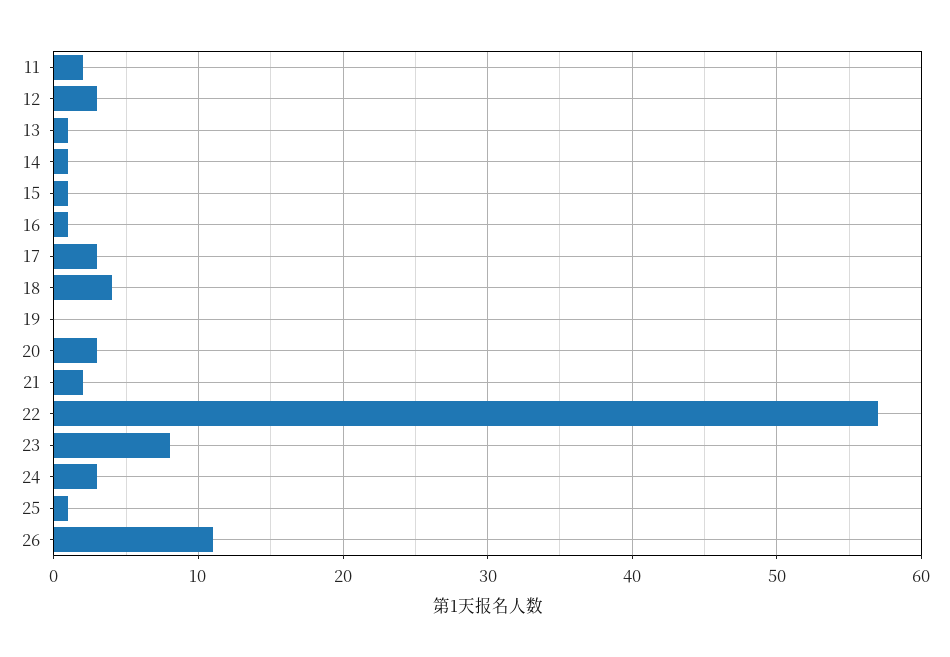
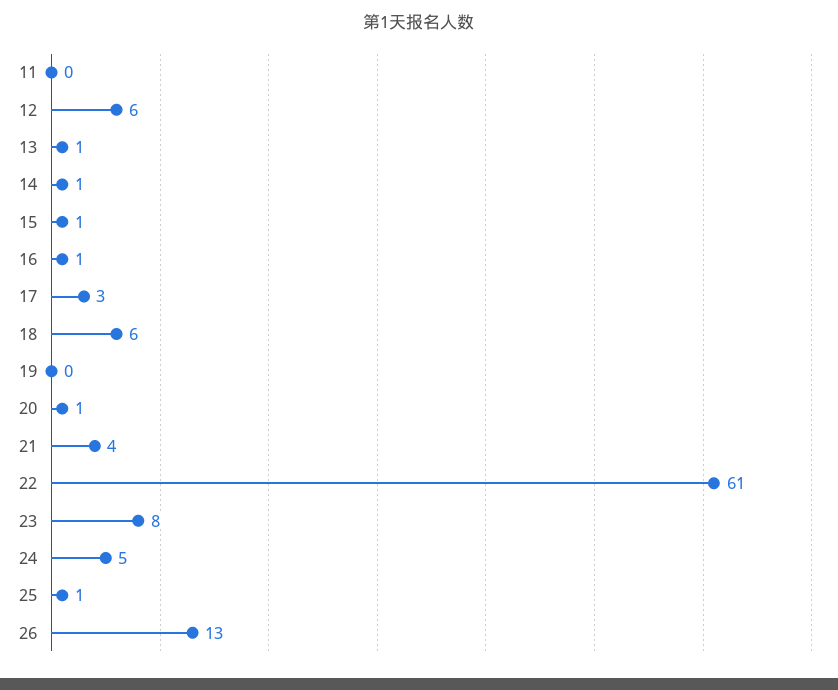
  {
-   "11": 2,
+   "11": 0,
-   "12": 3,
+   "12": 6,
    "13": 1,
    "14": 1,
    "15": 1,
    "16": 1,
    "17": 3,
-   "18": 4,
+   "18": 6,
    "19": 0,
-   "20": 3,
+   "20": 1,
-   "21": 2,
+   "21": 4,
-   "22": 57,
+   "22": 61,
    "23": 8,
-   "24": 3,
+   "24": 5,
    "25": 1,
-   "26": 11
+   "26": 13
  }

